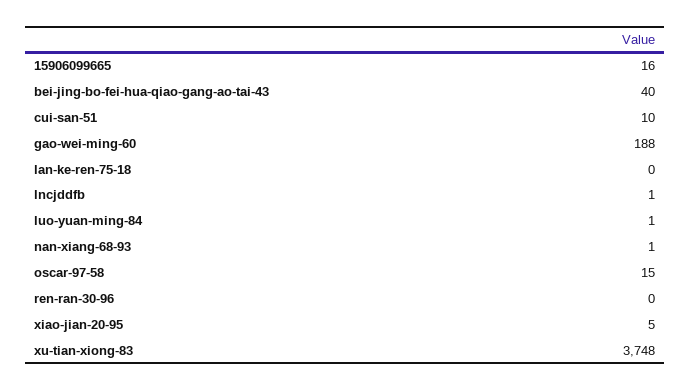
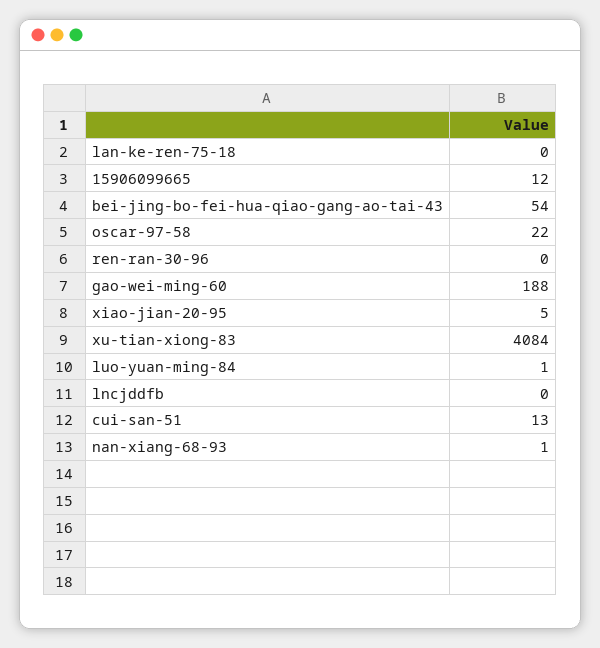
  {
-   "15906099665": 16,
+   "15906099665": 12,
-   "bei-jing-bo-fei-hua-qiao-gang-ao-tai-43": 40,
+   "bei-jing-bo-fei-hua-qiao-gang-ao-tai-43": 54,
-   "cui-san-51": 10,
+   "cui-san-51": 13,
    "gao-wei-ming-60": 188,
    "lan-ke-ren-75-18": 0,
-   "lncjddfb": 1,
+   "lncjddfb": 0,
    "luo-yuan-ming-84": 1,
    "nan-xiang-68-93": 1,
-   "oscar-97-58": 15,
+   "oscar-97-58": 22,
    "ren-ran-30-96": 0,
    "xiao-jian-20-95": 5,
-   "xu-tian-xiong-83": 3748
+   "xu-tian-xiong-83": 4084
  }

